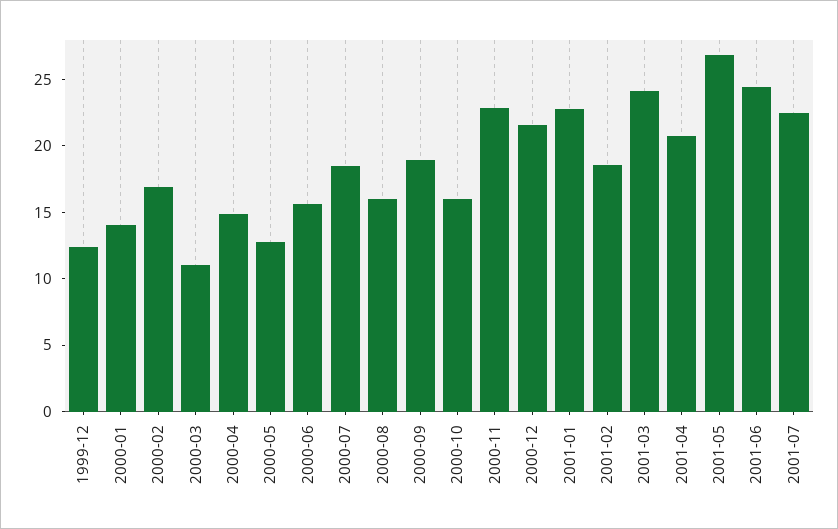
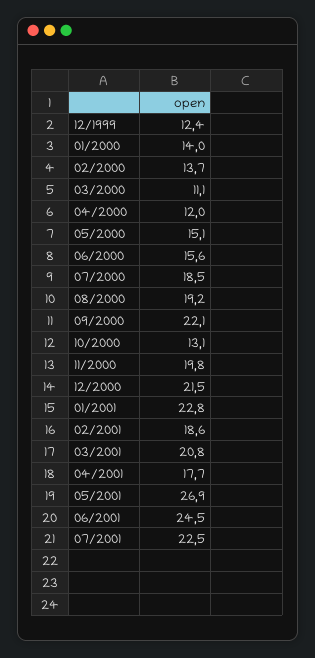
  {
    "1999-12": 12.4,
    "2000-01": 14,
-   "2000-02": 17,
+   "2000-02": 13.7,
    "2000-03": 11.1,
-   "2000-04": 15,
+   "2000-04": 12,
-   "2000-05": 13,
+   "2000-05": 15.1,
    "2000-06": 15.6,
    "2000-07": 18.5,
-   "2000-08": 16,
+   "2000-08": 19.2,
-   "2000-09": 19,
+   "2000-09": 22.1,
-   "2000-10": 16,
+   "2000-10": 13.1,
-   "2000-11": 23,
+   "2000-11": 19.8,
    "2000-12": 21.5,
    "2001-01": 22.8,
    "2001-02": 18.6,
-   "2001-03": 24,
+   "2001-03": 20.8,
-   "2001-04": 21,
+   "2001-04": 17.7,
    "2001-05": 26.9,
    "2001-06": 24.5,
    "2001-07": 22.5
  }

